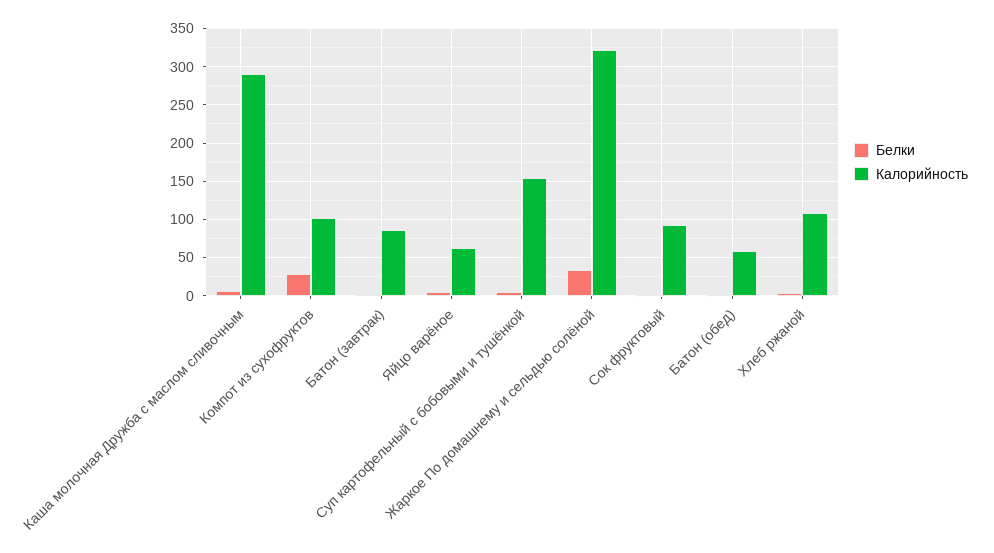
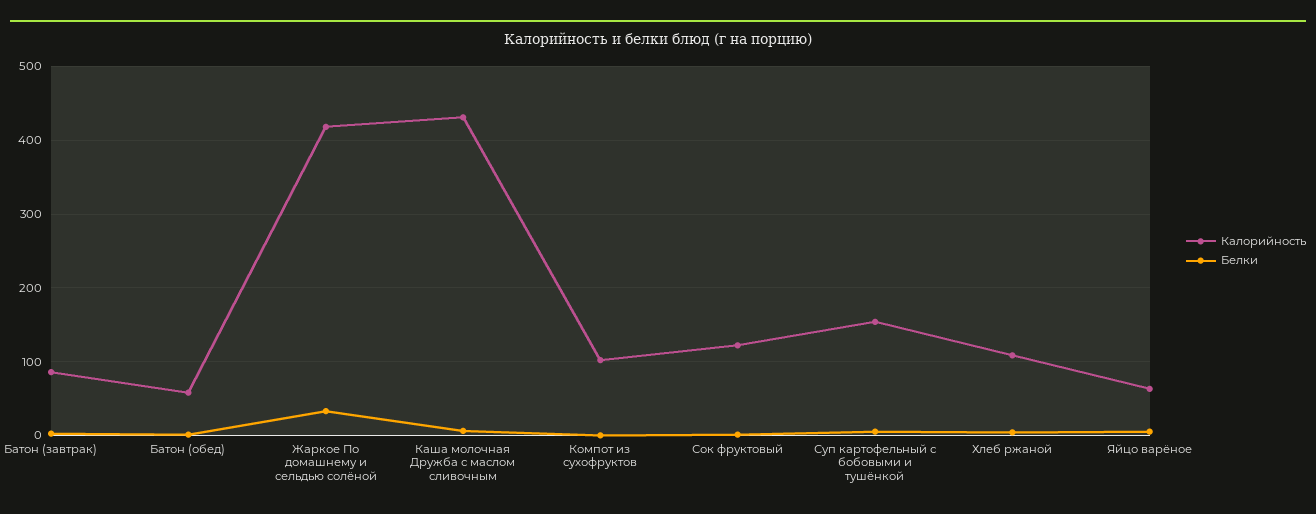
  {
    "Белки": {
      "Каша молочная Дружба с маслом сливочным": 10,
-     "Компот из сухофруктов": 30,
+     "Компот из сухофруктов": 0,
      "Батон (завтрак)": 0,
      "Яйцо варёное": 10,
      "Суп картофельный с бобовыми и тушёнкой": 10,
      "Жаркое По домашнему и сельдью солёной": 30,
      "Сок фруктовый": 0,
      "Батон (обед)": 0,
      "Хлеб ржаной": 0
    },
    "Калорийность": {
-     "Каша молочная Дружба с маслом сливочным": 290,
+     "Каша молочная Дружба с маслом сливочным": 430,
      "Компот из сухофруктов": 100,
      "Батон (завтрак)": 90,
      "Яйцо варёное": 60,
      "Суп картофельный с бобовыми и тушёнкой": 150,
-     "Жаркое По домашнему и сельдью солёной": 320,
+     "Жаркое По домашнему и сельдью солёной": 420,
-     "Сок фруктовый": 90,
+     "Сок фруктовый": 120,
      "Батон (обед)": 60,
      "Хлеб ржаной": 110
    }
  }

